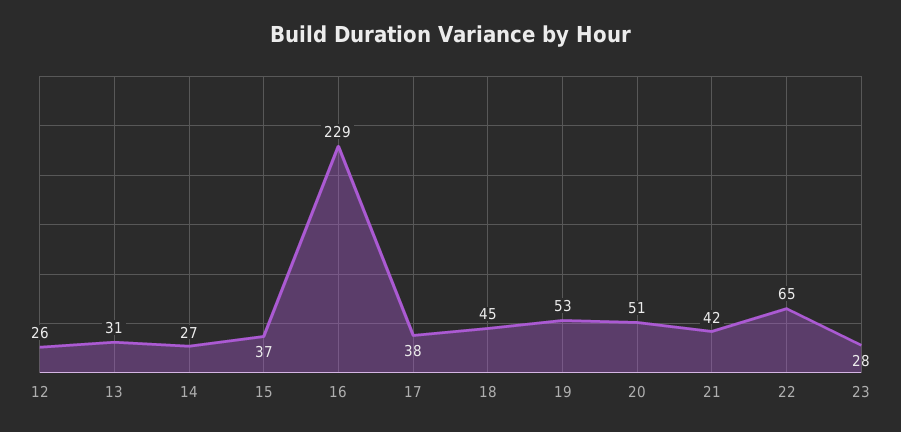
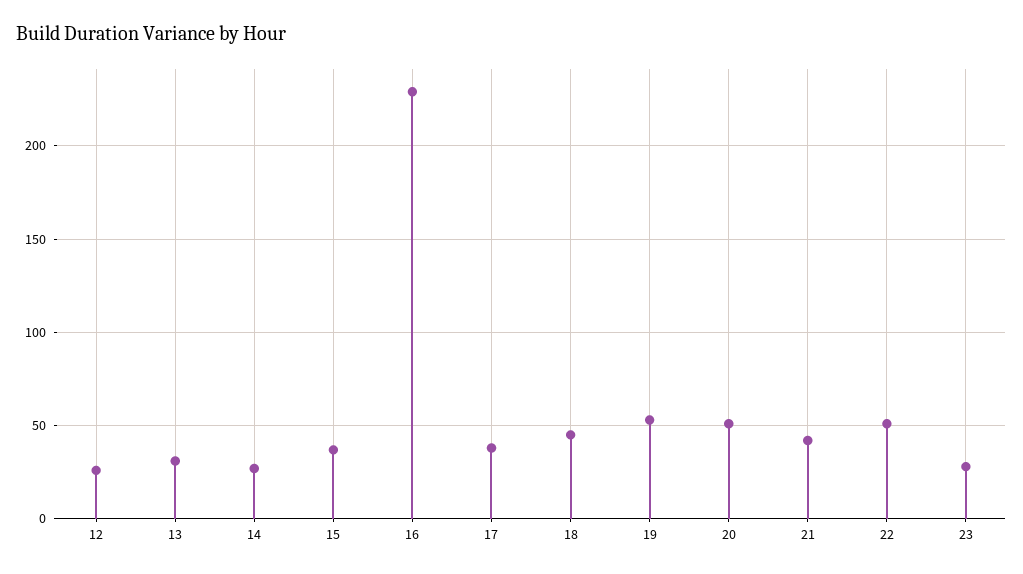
  {
    "12": 26,
    "13": 31,
    "14": 27,
    "15": 37,
    "16": 229,
    "17": 38,
    "18": 45,
    "19": 53,
    "20": 51,
    "21": 42,
-   "22": 65,
+   "22": 50,
    "23": 28
  }

